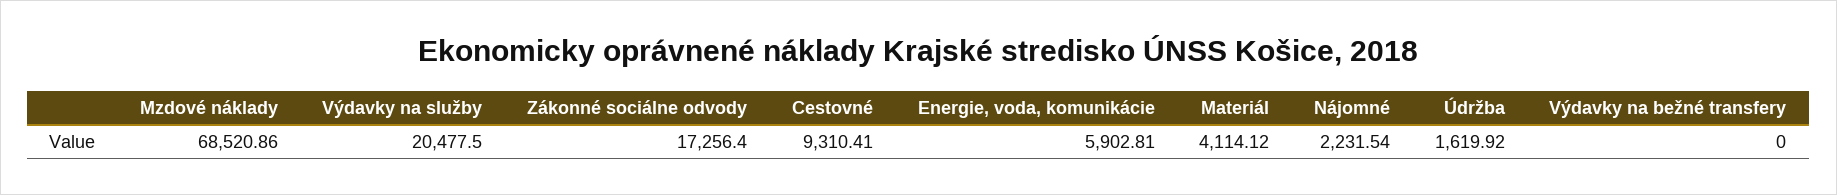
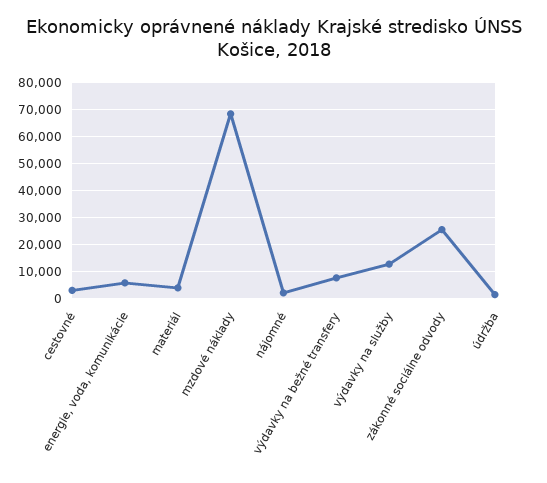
  {
    "Mzdové náklady": 68520.86,
-   "Výdavky na služby": 20477.5,
+   "Výdavky na služby": 12500,
-   "Zákonné sociálne odvody": 17256.4,
+   "Zákonné sociálne odvody": 25000,
-   "Cestovné": 9310.41,
+   "Cestovné": 2500,
    "Energie, voda, komunikácie": 5902.81,
    "Materiál": 4114.12,
    "Nájomné": 2231.54,
    "Údržba": 1619.92,
-   "Výdavky na bežné transfery": 0
+   "Výdavky na bežné transfery": 7500
  }

